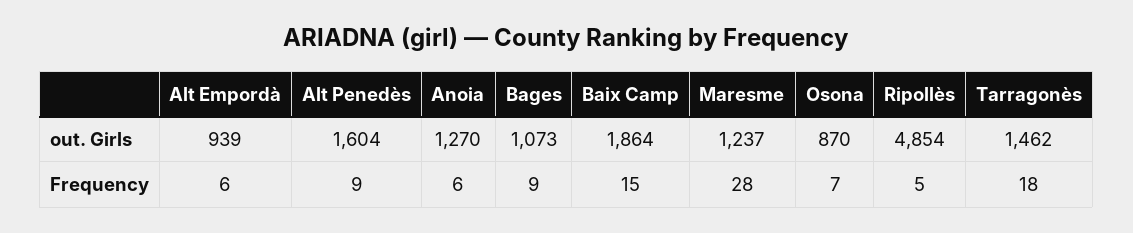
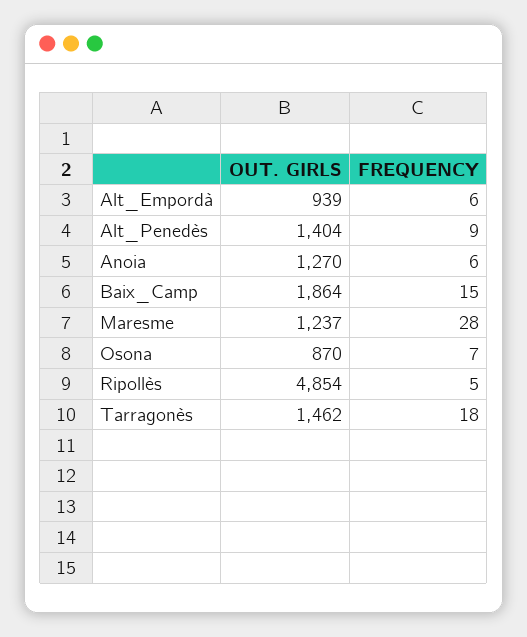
  {
    "Alt Empordà": {
      "out. Girls": 939,
      "Frequency": 6
    },
    "Alt Penedès": {
-     "out. Girls": 1604,
+     "out. Girls": 1404,
      "Frequency": 9
    },
    "Anoia": {
      "out. Girls": 1270,
      "Frequency": 6
    },
-   "Bages": {
-     "out. Girls": 1073,
-     "Frequency": 9
-   },
    "Baix Camp": {
      "out. Girls": 1864,
      "Frequency": 15
    },
    "Maresme": {
      "out. Girls": 1237,
      "Frequency": 28
    },
    "Osona": {
      "out. Girls": 870,
      "Frequency": 7
    },
    "Ripollès": {
      "out. Girls": 4854,
      "Frequency": 5
    },
    "Tarragonès": {
      "out. Girls": 1462,
      "Frequency": 18
    }
  }

